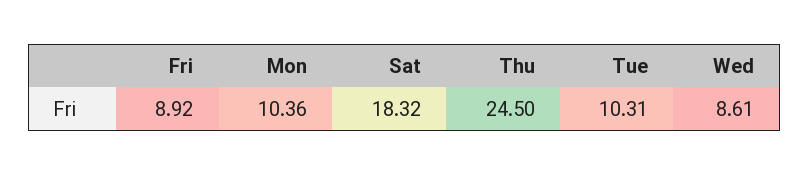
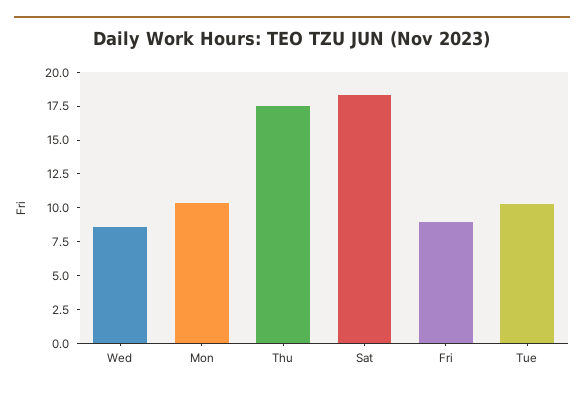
  {
    "Fri": 8.92,
    "Mon": 10.36,
    "Sat": 18.32,
-   "Thu": 24.5,
+   "Thu": 17.5,
    "Tue": 10.31,
    "Wed": 8.61
  }

